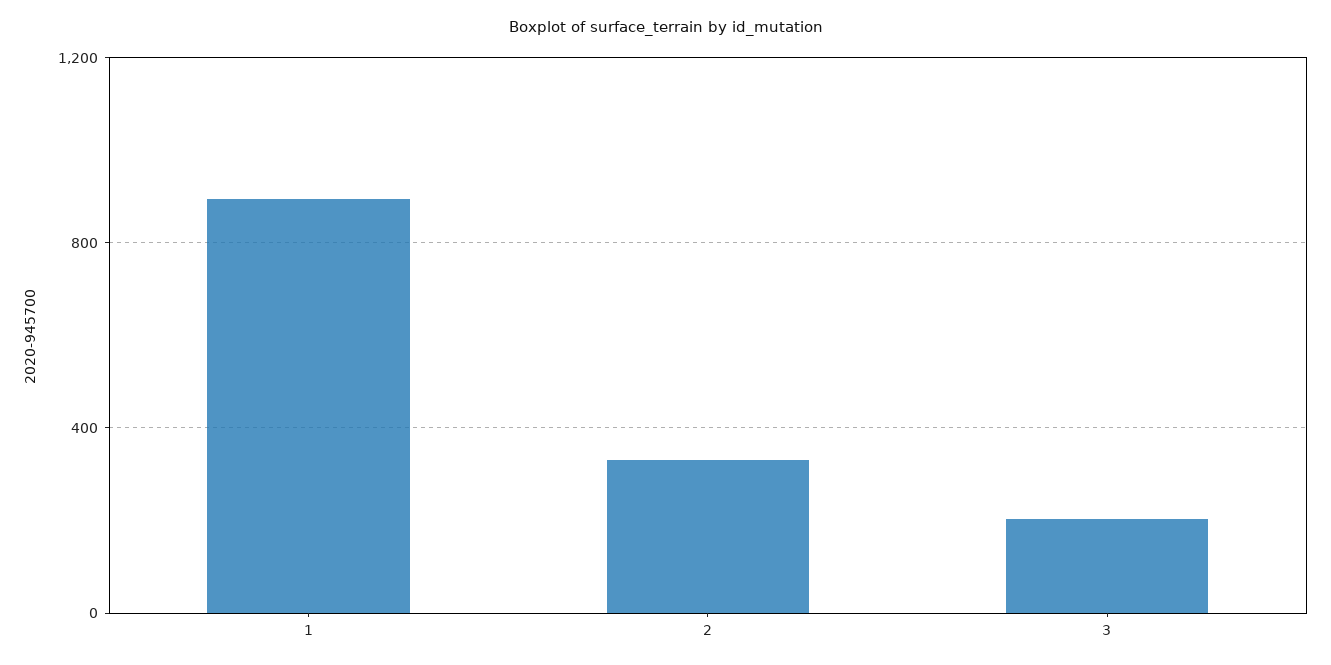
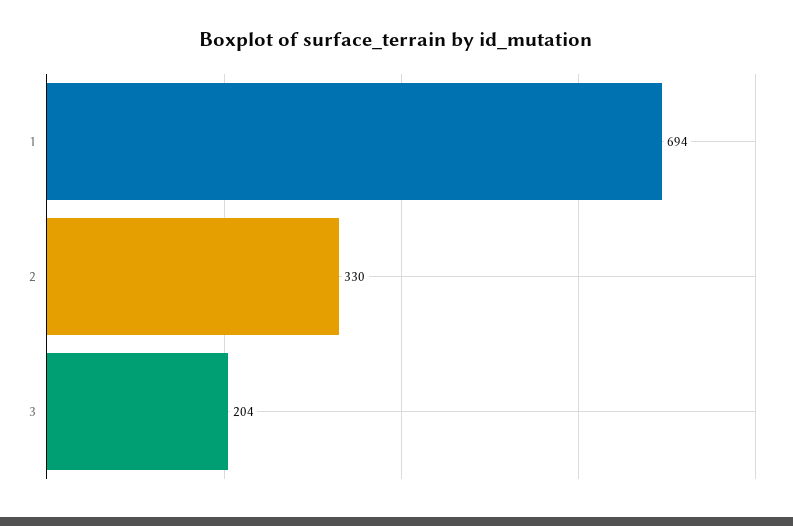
  {
-   "1": 900,
+   "1": 694,
    "2": 330,
    "3": 204
  }

